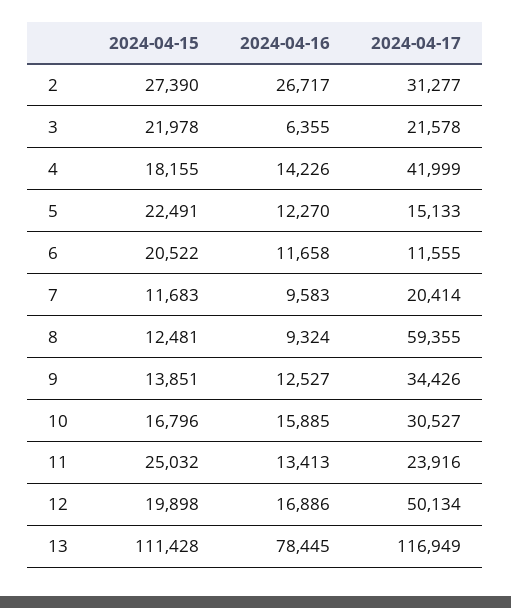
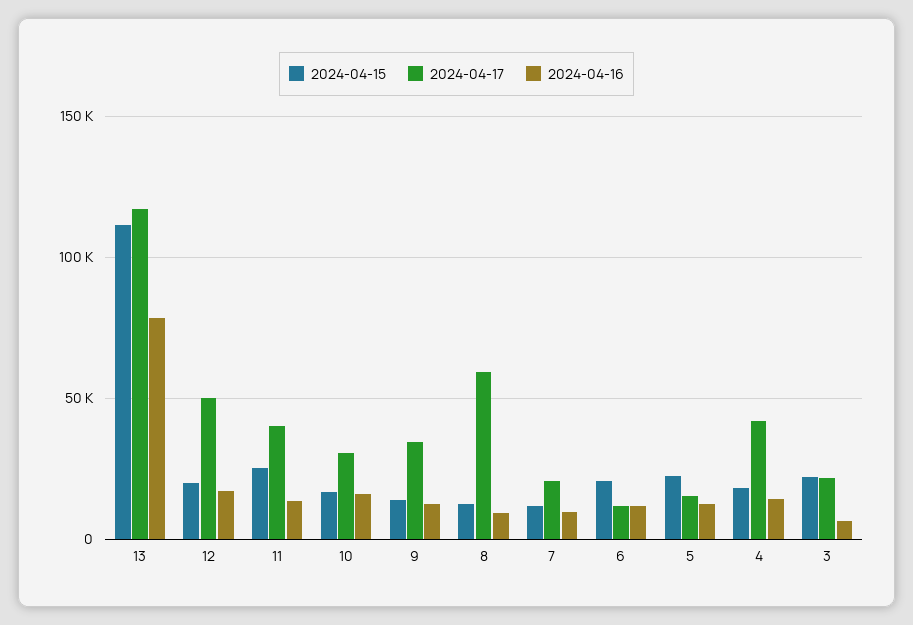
  {
    "2024-04-15": {
-     "2": 27390,
      "3": 21978,
      "4": 18155,
      "5": 22491,
      "6": 20522,
      "7": 11683,
      "8": 12481,
      "9": 13851,
      "10": 16796,
      "11": 25032,
      "12": 19898,
      "13": 111428
    },
    "2024-04-16": {
-     "2": 26717,
      "3": 6355,
      "4": 14226,
      "5": 12270,
      "6": 11658,
      "7": 9583,
      "8": 9324,
      "9": 12527,
      "10": 15885,
      "11": 13413,
      "12": 16886,
      "13": 78445
    },
    "2024-04-17": {
-     "2": 31277,
      "3": 21578,
      "4": 41999,
      "5": 15133,
      "6": 11555,
      "7": 20414,
      "8": 59355,
      "9": 34426,
      "10": 30527,
-     "11": 23916,
+     "11": 40000,
      "12": 50134,
      "13": 116949
    }
  }

